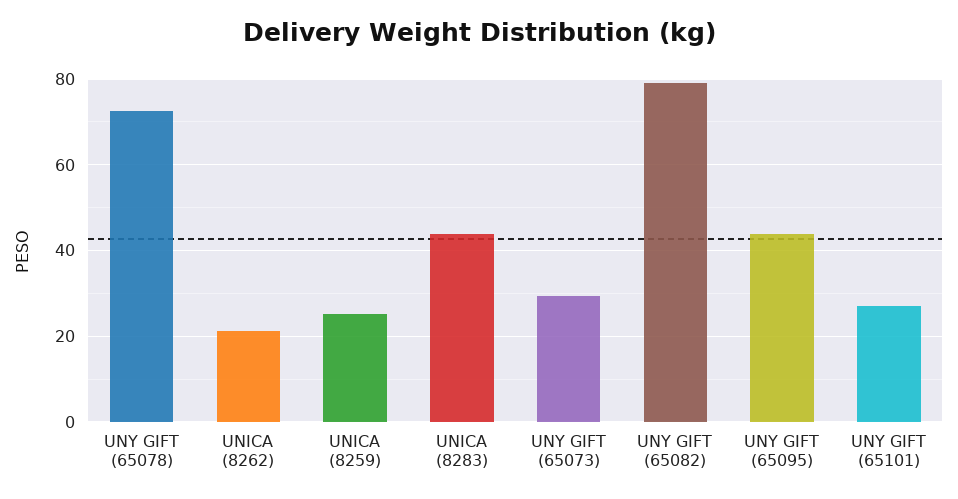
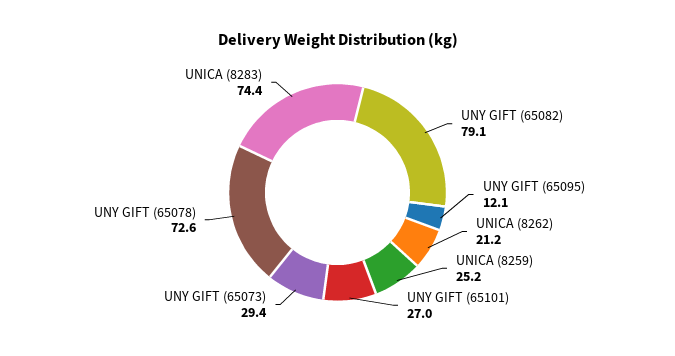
  {
    "UNY GIFT (65078)": 72.6,
    "UNICA (8262)": 21.2,
    "UNICA (8259)": 25.2,
-   "UNICA (8283)": 44,
+   "UNICA (8283)": 74.4,
    "UNY GIFT (65073)": 29.4,
    "UNY GIFT (65082)": 79.1,
-   "UNY GIFT (65095)": 44,
+   "UNY GIFT (65095)": 12.1,
    "UNY GIFT (65101)": 27
  }

